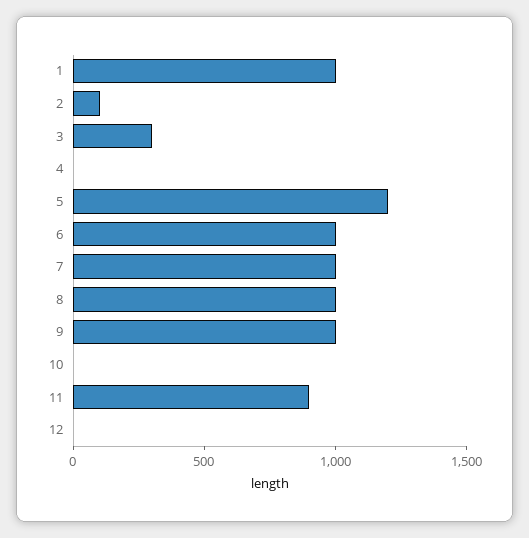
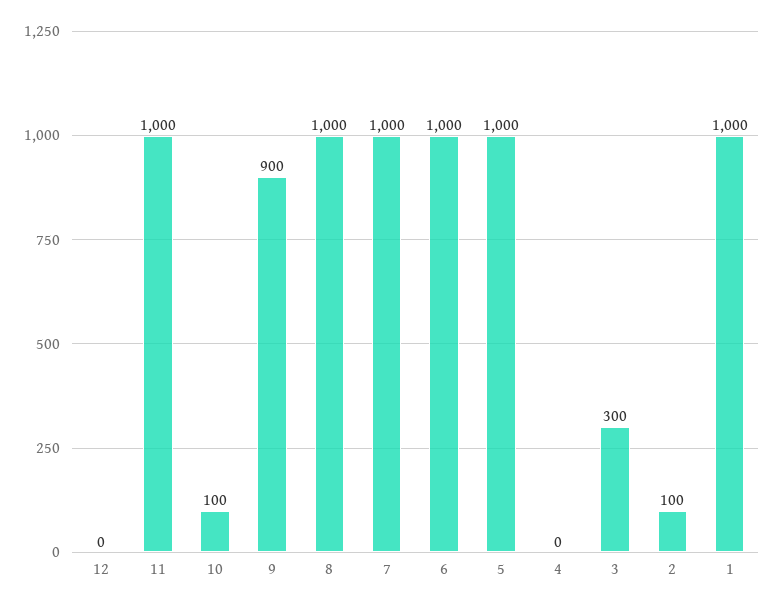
  {
    "1": 1000,
    "2": 100,
    "3": 300,
    "4": 0,
-   "5": 1200,
+   "5": 1000,
    "6": 1000,
    "7": 1000,
    "8": 1000,
-   "9": 1000,
+   "9": 900,
-   "10": 0,
+   "10": 100,
-   "11": 900,
+   "11": 1000,
    "12": 0
  }

